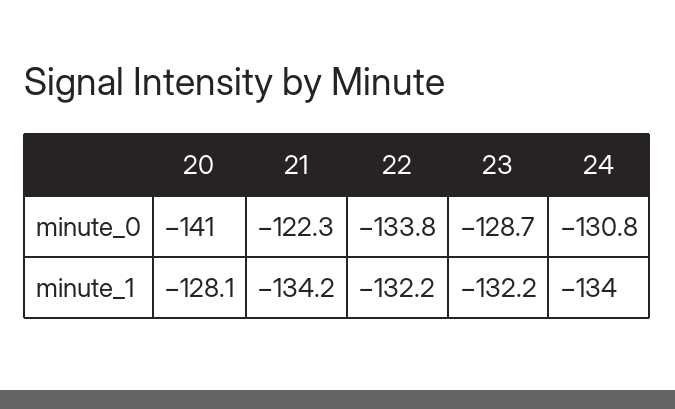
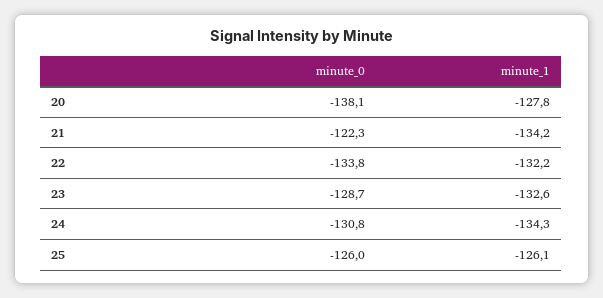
  {
    "20": {
-     "minute_0": -141,
+     "minute_0": -138.1,
-     "minute_1": -128.1
+     "minute_1": -127.8
    },
    "21": {
      "minute_0": -122.3,
      "minute_1": -134.2
    },
    "22": {
      "minute_0": -133.8,
      "minute_1": -132.2
    },
    "23": {
      "minute_0": -128.7,
-     "minute_1": -132.2
+     "minute_1": -132.6
    },
    "24": {
      "minute_0": -130.8,
-     "minute_1": -134
+     "minute_1": -134.3
-   }
+   },
+   "25": {
+     "minute_0": -126,
+     "minute_1": -126.1
+   }
  }

